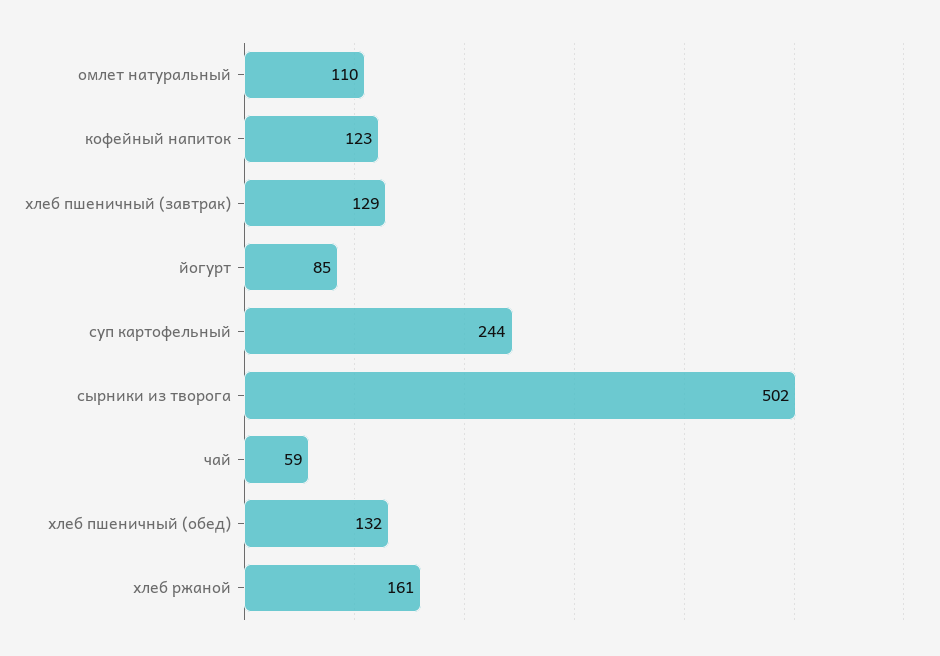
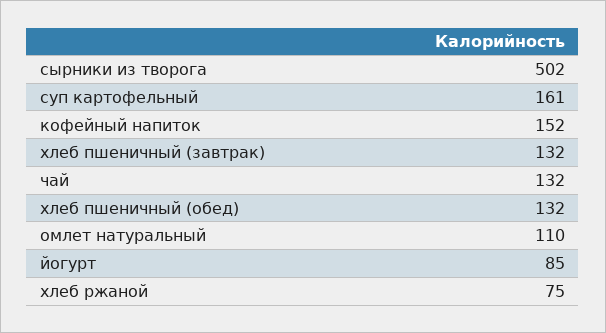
  {
    "омлет натуральный": 110,
-   "кофейный напиток": 123,
+   "кофейный напиток": 152,
-   "хлеб пшеничный (завтрак)": 129,
+   "хлеб пшеничный (завтрак)": 132,
    "йогурт": 85,
-   "суп картофельный": 244,
+   "суп картофельный": 161,
    "сырники из творога": 502,
-   "чай": 59,
+   "чай": 132,
    "хлеб пшеничный (обед)": 132,
-   "хлеб ржаной": 161
+   "хлеб ржаной": 75
  }

